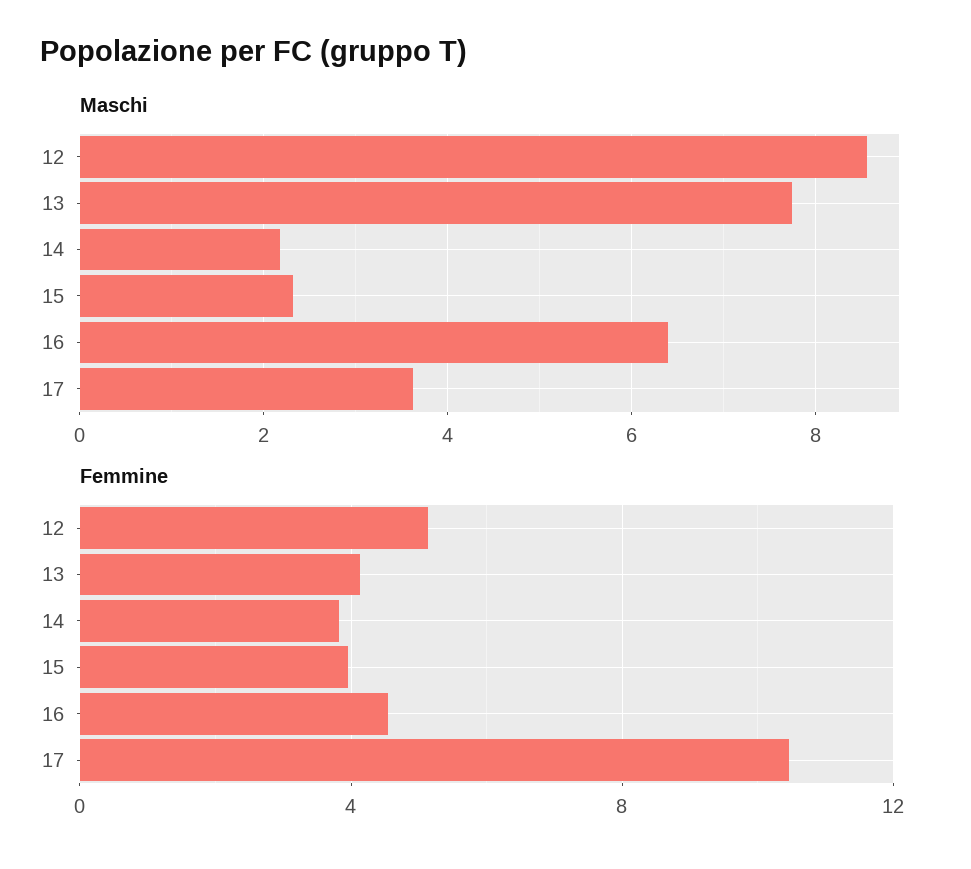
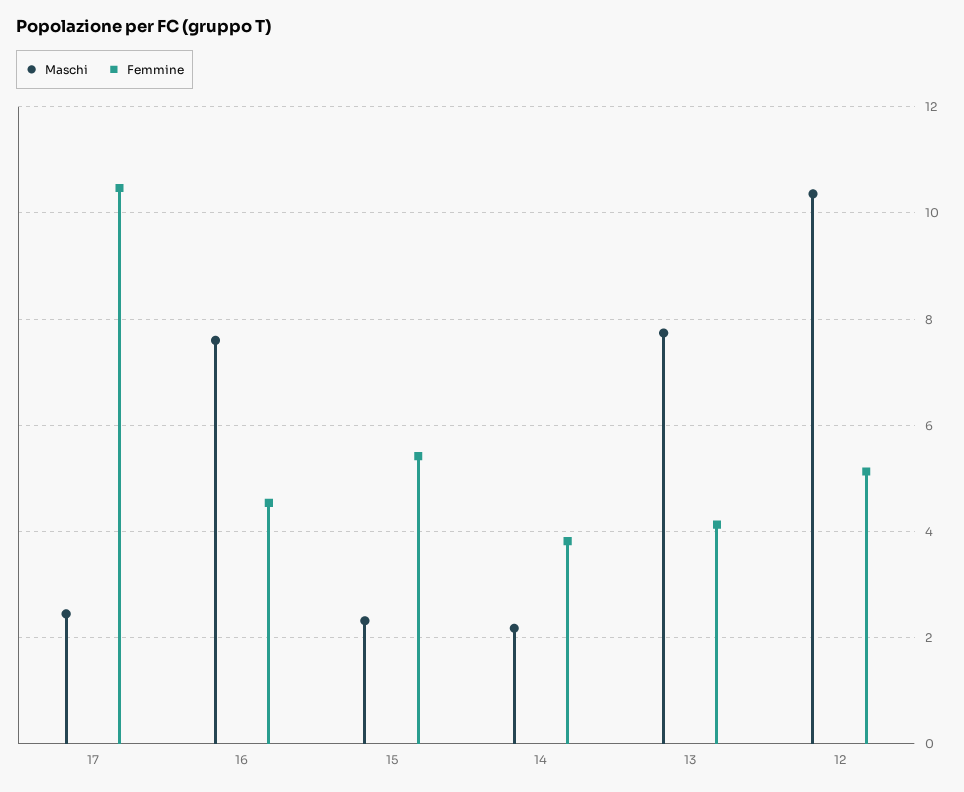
  {
    "Maschi": {
-     "12": 8.6,
+     "12": 10.4,
      "13": 7.8,
      "14": 2.2,
      "15": 2.4,
-     "16": 6.4,
+     "16": 7.6,
-     "17": 3.6
+     "17": 2.4
    },
    "Femmine": {
      "12": 5.2,
      "13": 4.2,
      "14": 3.8,
-     "15": 4,
+     "15": 5.4,
      "16": 4.6,
      "17": 10.4
    }
  }

